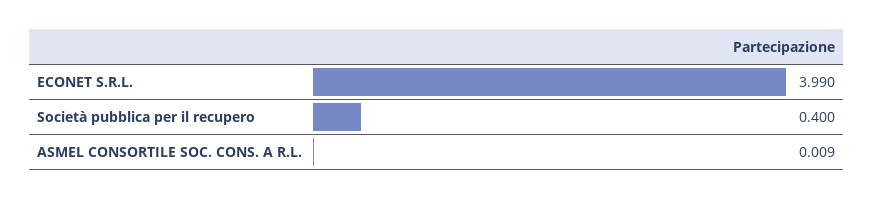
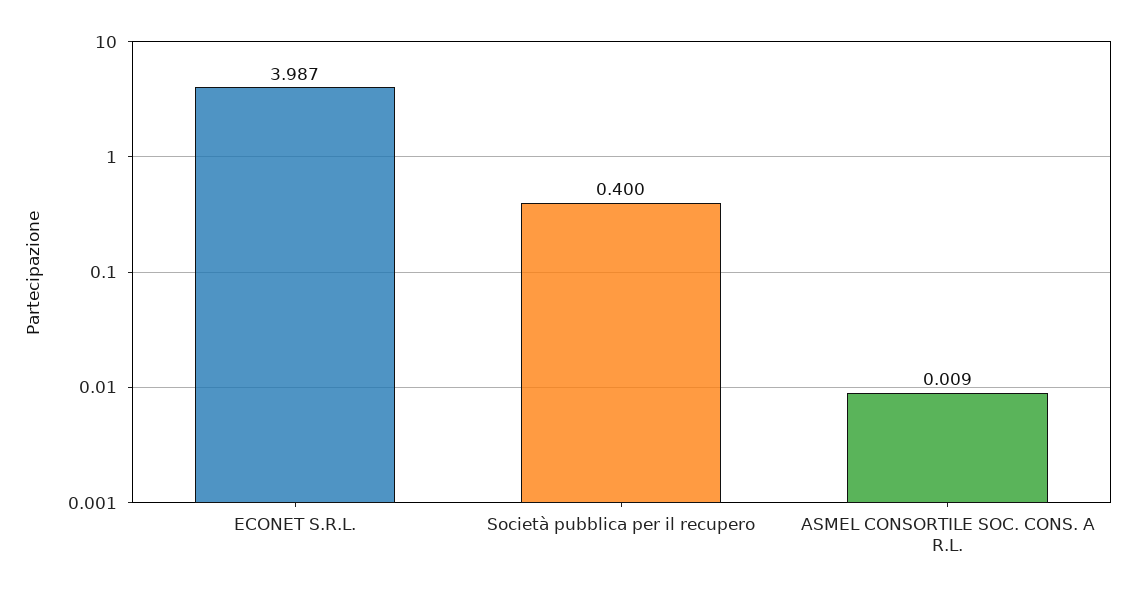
  {
-   "ECONET S.R.L.": 3.99,
+   "ECONET S.R.L.": 3.987,
    "Società pubblica per il recupero": 0.4,
    "ASMEL CONSORTILE SOC. CONS. A R.L.": 0.009
  }

